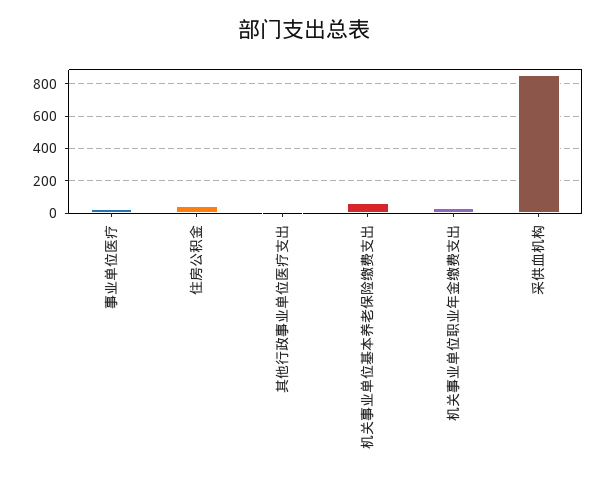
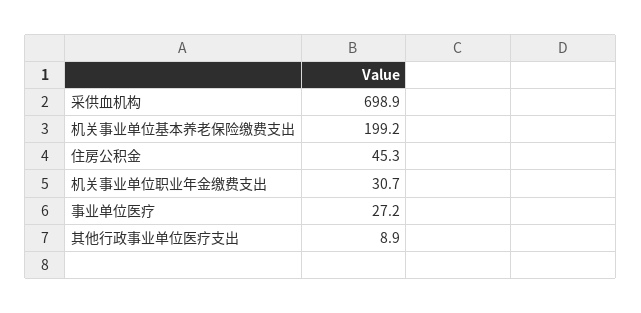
  {
    "事业单位医疗": 27.2,
    "住房公积金": 45.3,
    "其他行政事业单位医疗支出": 8.9,
-   "机关事业单位基本养老保险缴费支出": 50,
+   "机关事业单位基本养老保险缴费支出": 199.2,
    "机关事业单位职业年金缴费支出": 30.7,
-   "采供血机构": 850
+   "采供血机构": 698.9
  }

